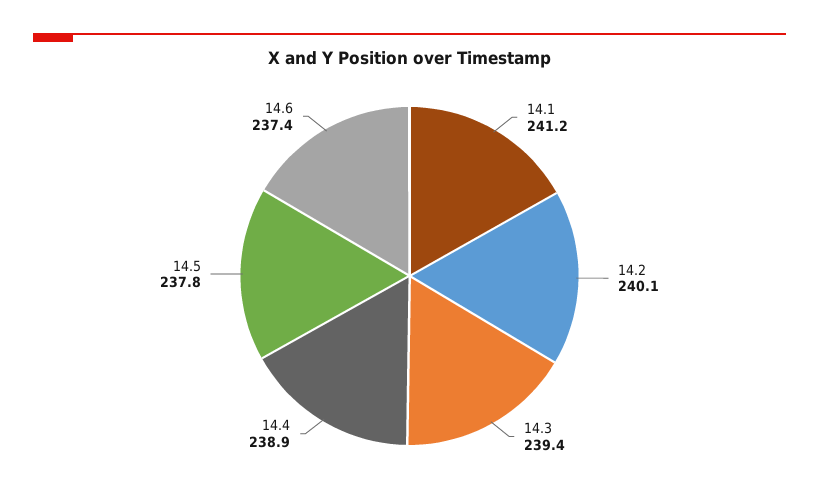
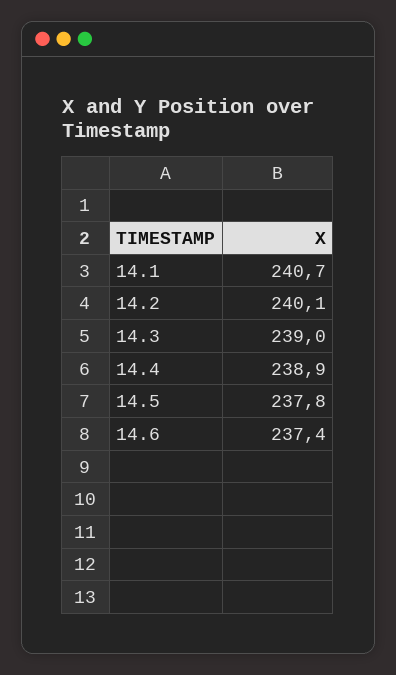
  {
-   "14.1": 241.2,
+   "14.1": 240.7,
    "14.2": 240.1,
-   "14.3": 239.4,
+   "14.3": 239,
    "14.4": 238.9,
    "14.5": 237.8,
    "14.6": 237.4
  }

